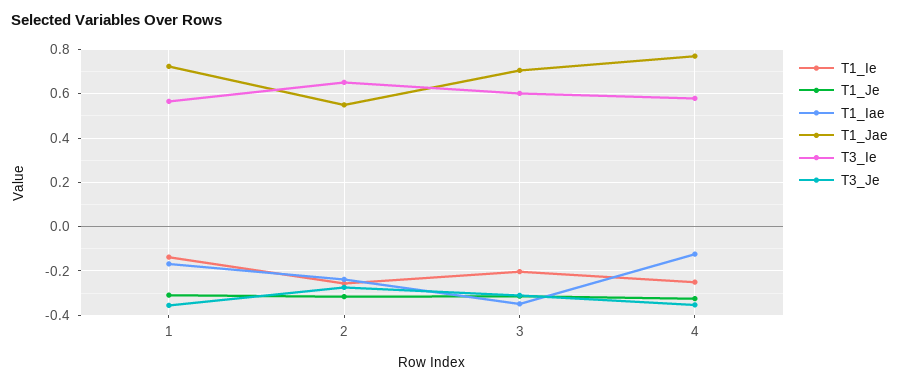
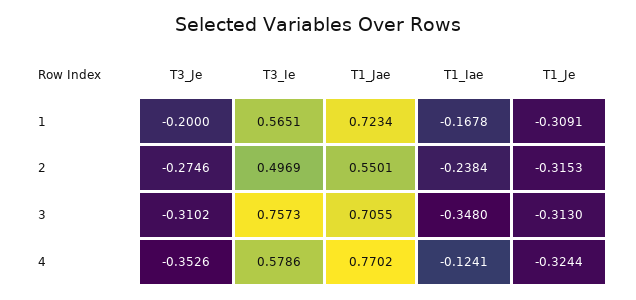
  {
-   "T1_Ie": {
-     "1": -0.15,
-     "2": -0.25,
-     "3": -0.2,
-     "4": -0.25
-   },
    "T1_Je": {
      "1": -0.3091,
      "2": -0.3153,
      "3": -0.313,
      "4": -0.3244
    },
    "T1_Iae": {
      "1": -0.1678,
      "2": -0.2384,
      "3": -0.348,
      "4": -0.1241
    },
    "T1_Jae": {
      "1": 0.7234,
      "2": 0.5501,
      "3": 0.7055,
      "4": 0.7702
    },
    "T3_Ie": {
      "1": 0.5651,
-     "2": 0.65,
+     "2": 0.4969,
-     "3": 0.6,
+     "3": 0.7573,
      "4": 0.5786
    },
    "T3_Je": {
-     "1": -0.35,
+     "1": -0.2,
      "2": -0.2746,
      "3": -0.3102,
      "4": -0.3526
    }
  }

